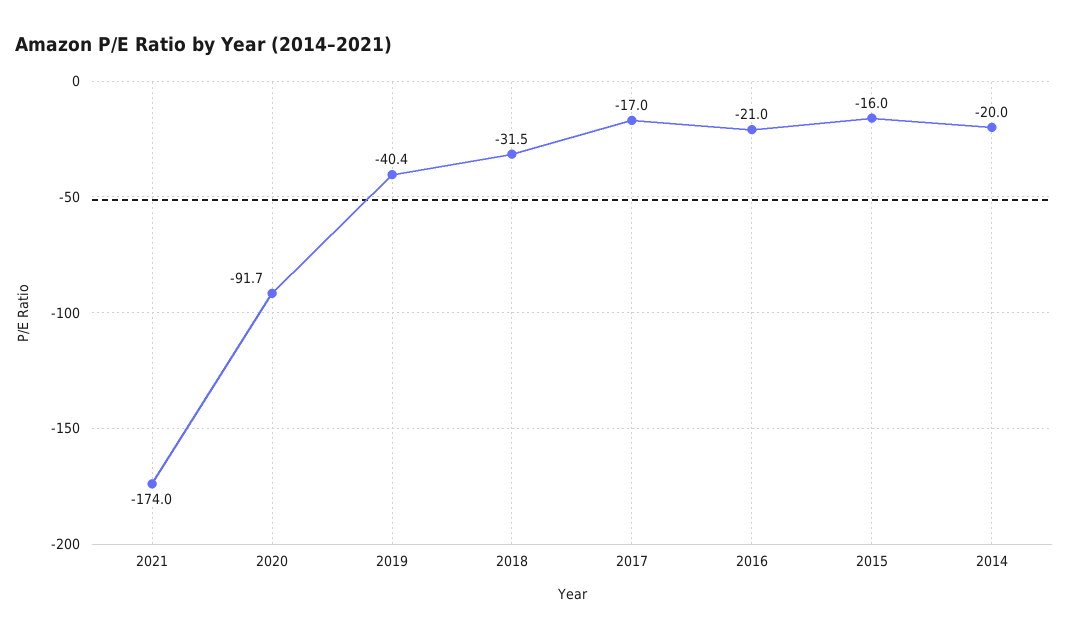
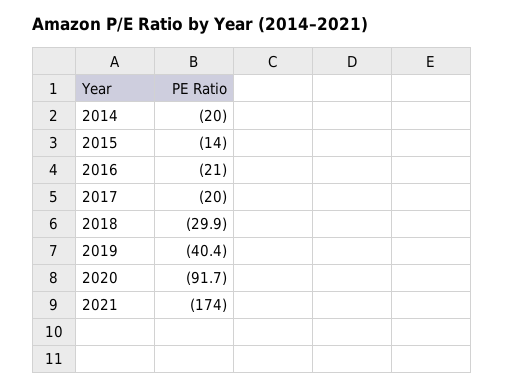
  {
    "2021": -174,
    "2020": -91.7,
    "2019": -40.4,
-   "2018": -31.5,
+   "2018": -29.9,
-   "2017": -17,
+   "2017": -20,
    "2016": -21,
-   "2015": -16,
+   "2015": -14,
    "2014": -20
  }

